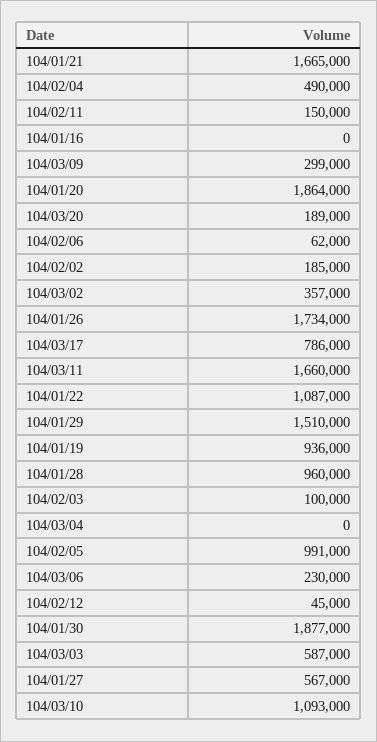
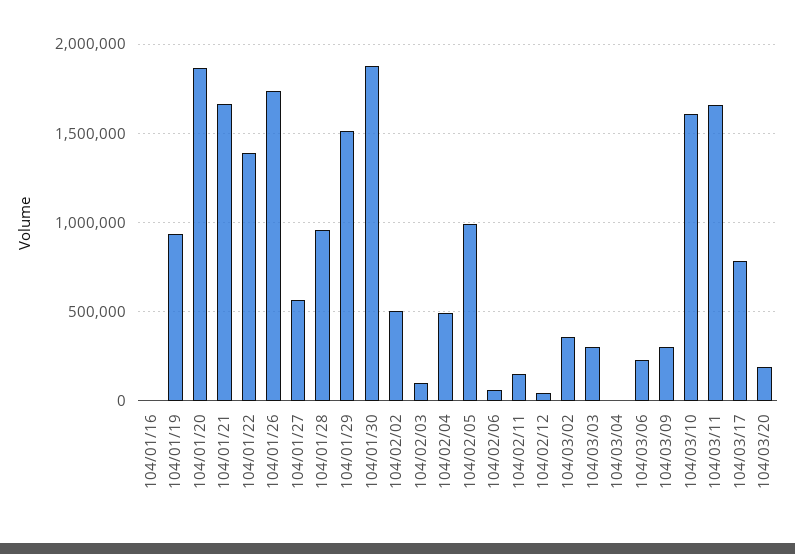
  {
    "104/01/21": 1665000,
    "104/02/04": 490000,
    "104/02/11": 150000,
    "104/01/16": 0,
    "104/03/09": 299000,
    "104/01/20": 1864000,
    "104/03/20": 189000,
    "104/02/06": 62000,
-   "104/02/02": 185000,
+   "104/02/02": 500000,
    "104/03/02": 357000,
    "104/01/26": 1734000,
    "104/03/17": 786000,
    "104/03/11": 1660000,
-   "104/01/22": 1087000,
+   "104/01/22": 1400000,
    "104/01/29": 1510000,
    "104/01/19": 936000,
    "104/01/28": 960000,
    "104/02/03": 100000,
    "104/03/04": 0,
    "104/02/05": 991000,
    "104/03/06": 230000,
    "104/02/12": 45000,
    "104/01/30": 1877000,
-   "104/03/03": 587000,
+   "104/03/03": 300000,
    "104/01/27": 567000,
-   "104/03/10": 1093000
+   "104/03/10": 1600000
  }

